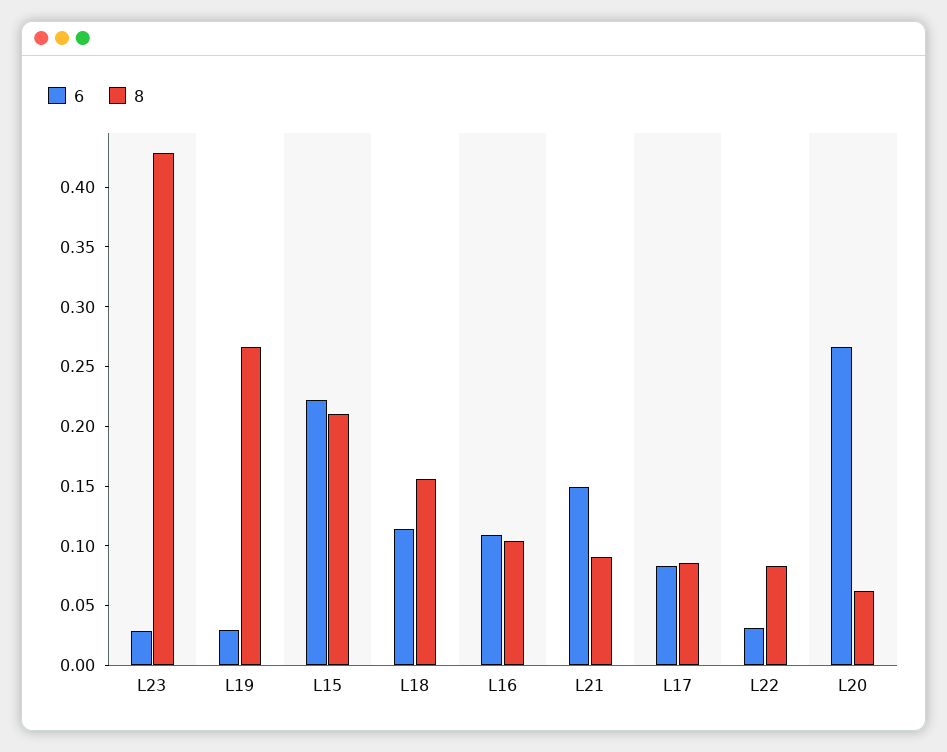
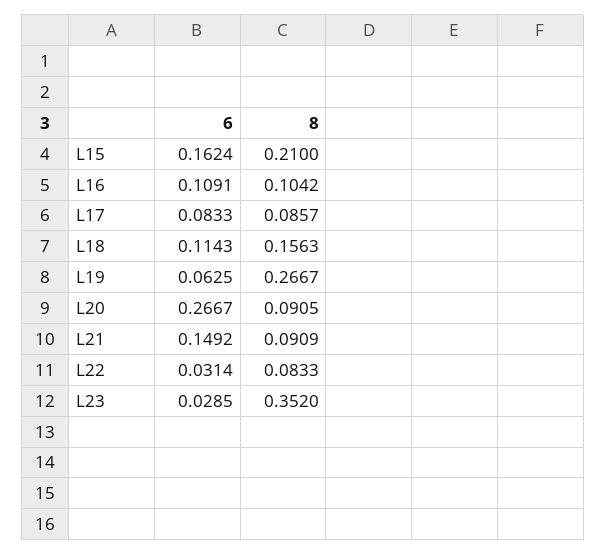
  {
    "6": {
      "L23": 0.0285,
-     "L19": 0.03,
+     "L19": 0.0625,
-     "L15": 0.22,
+     "L15": 0.1624,
      "L18": 0.1143,
      "L16": 0.1091,
      "L21": 0.1492,
      "L17": 0.0833,
      "L22": 0.0314,
      "L20": 0.2667
    },
    "8": {
-     "L23": 0.43,
+     "L23": 0.352,
      "L19": 0.2667,
      "L15": 0.21,
      "L18": 0.1563,
      "L16": 0.1042,
      "L21": 0.0909,
      "L17": 0.0857,
      "L22": 0.0833,
-     "L20": 0.06
+     "L20": 0.0905
    }
  }

